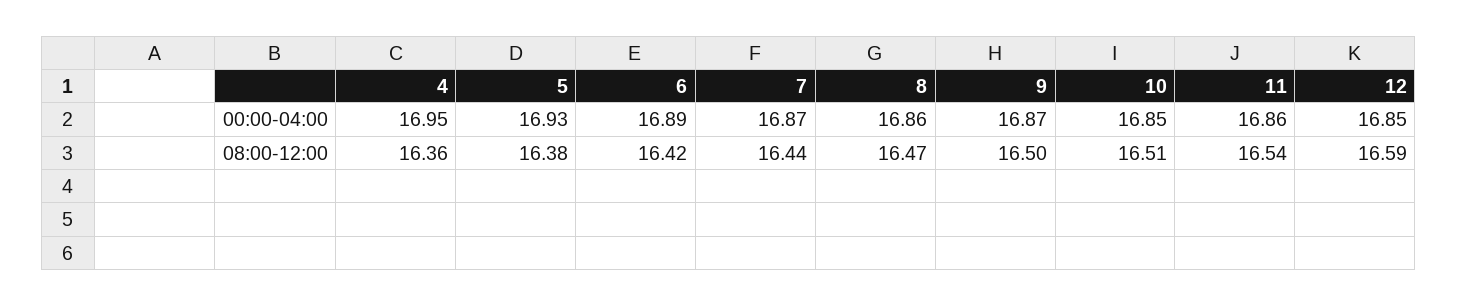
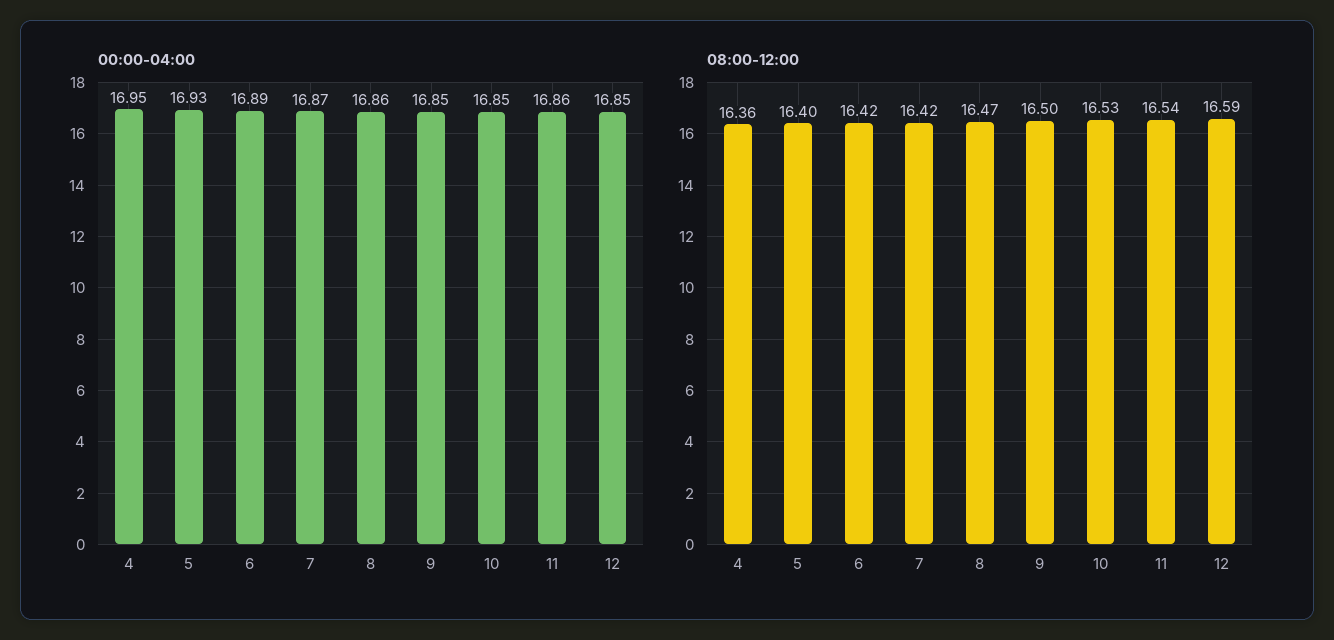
  {
    "00:00-04:00": {
      "4": 16.95,
      "5": 16.93,
      "6": 16.89,
      "7": 16.87,
      "8": 16.86,
-     "9": 16.87,
+     "9": 16.85,
      "10": 16.85,
      "11": 16.86,
      "12": 16.85
    },
    "08:00-12:00": {
      "4": 16.36,
-     "5": 16.38,
+     "5": 16.4,
      "6": 16.42,
-     "7": 16.44,
+     "7": 16.42,
      "8": 16.47,
      "9": 16.5,
-     "10": 16.51,
+     "10": 16.53,
      "11": 16.54,
      "12": 16.59
    }
  }

